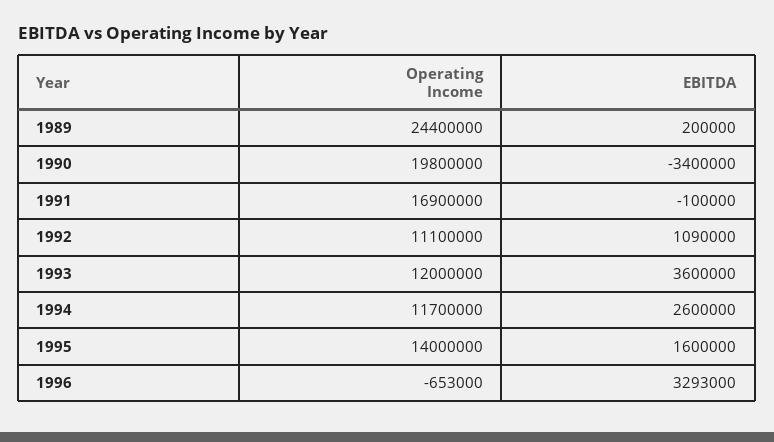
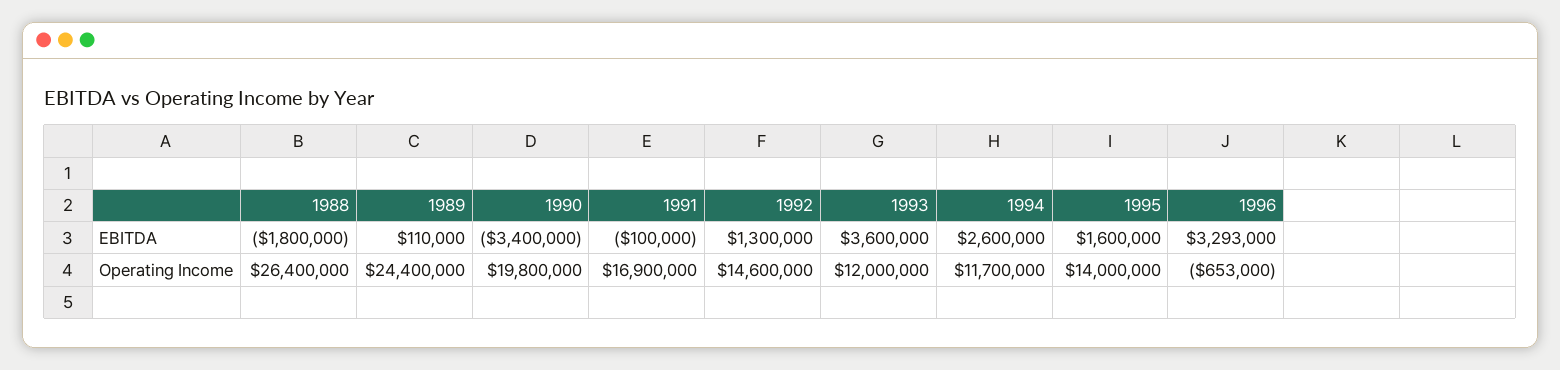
  {
    "Operating Income": {
      "1989": 24400000,
      "1990": 19800000,
      "1991": 16900000,
-     "1992": 11100000,
+     "1992": 14600000,
      "1993": 12000000,
      "1994": 11700000,
      "1995": 14000000,
-     "1996": -653000
+     "1996": -653000,
+     "1988": 26400000
    },
    "EBITDA": {
-     "1989": 200000,
+     "1989": 110000,
      "1990": -3400000,
      "1991": -100000,
-     "1992": 1090000,
+     "1992": 1300000,
      "1993": 3600000,
      "1994": 2600000,
      "1995": 1600000,
-     "1996": 3293000
+     "1996": 3293000,
+     "1988": -1800000
    }
  }

